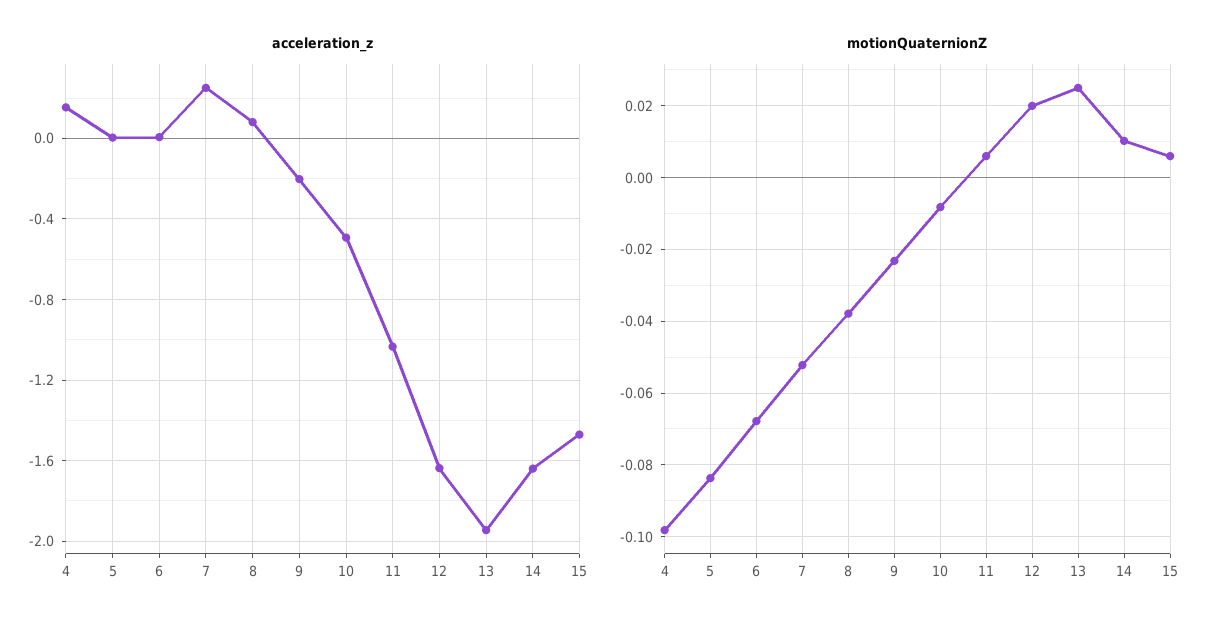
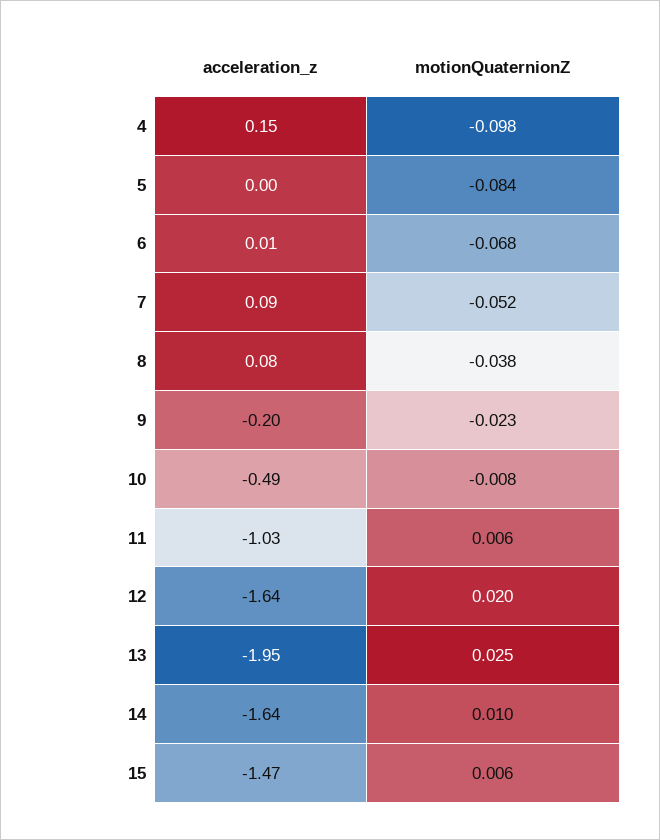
  {
    "acceleration_z": {
      "4": 0.15,
      "5": 0,
      "6": 0.01,
-     "7": 0.25,
+     "7": 0.09,
      "8": 0.08,
      "9": -0.2,
      "10": -0.49,
      "11": -1.03,
      "12": -1.64,
      "13": -1.95,
      "14": -1.64,
      "15": -1.47
    },
    "motionQuaternionZ": {
      "4": -0.098,
      "5": -0.084,
      "6": -0.068,
      "7": -0.052,
      "8": -0.038,
      "9": -0.023,
      "10": -0.008,
      "11": 0.006,
      "12": 0.02,
      "13": 0.025,
      "14": 0.01,
      "15": 0.006
    }
  }

